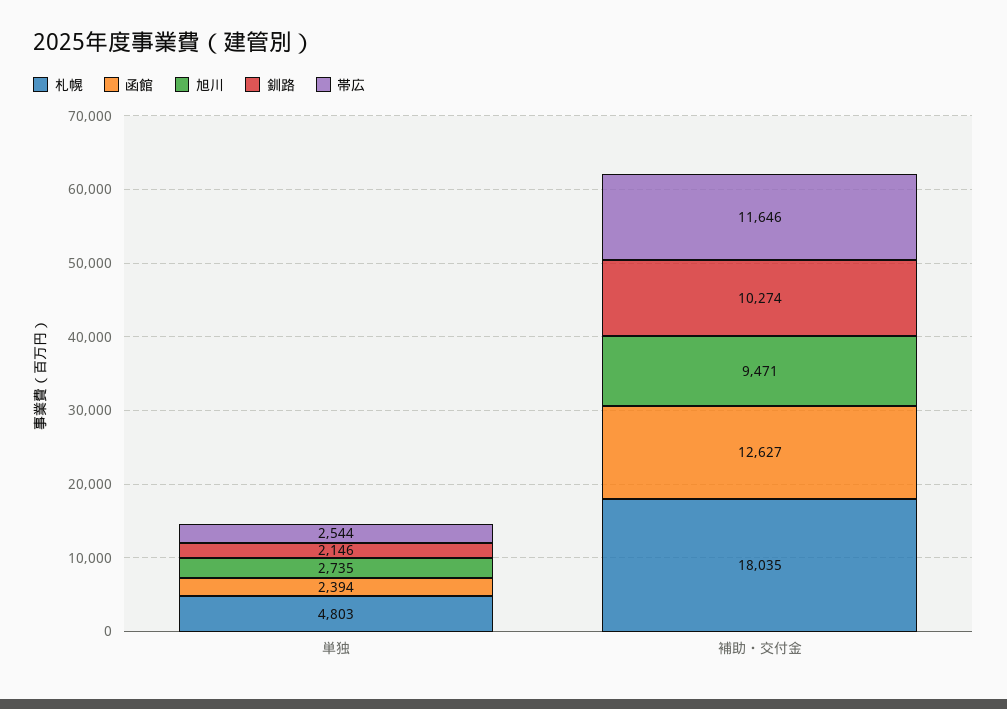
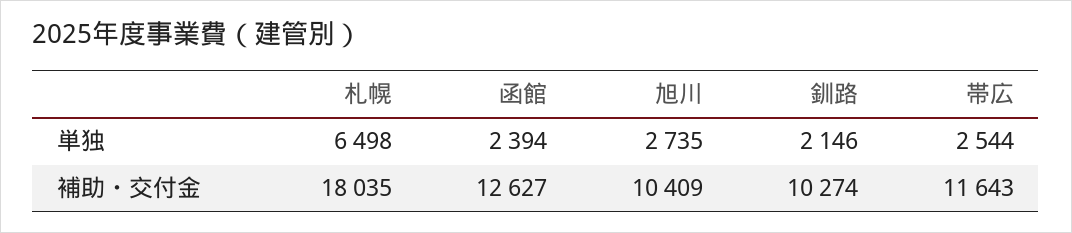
  {
    "札幌": {
-     "単独": 4803,
+     "単独": 6498,
      "補助・交付金": 18035
    },
    "函館": {
      "単独": 2394,
      "補助・交付金": 12627
    },
    "旭川": {
      "単独": 2735,
-     "補助・交付金": 9471
+     "補助・交付金": 10409
    },
    "釧路": {
      "単独": 2146,
      "補助・交付金": 10274
    },
    "帯広": {
      "単独": 2544,
-     "補助・交付金": 11646
+     "補助・交付金": 11643
    }
  }

